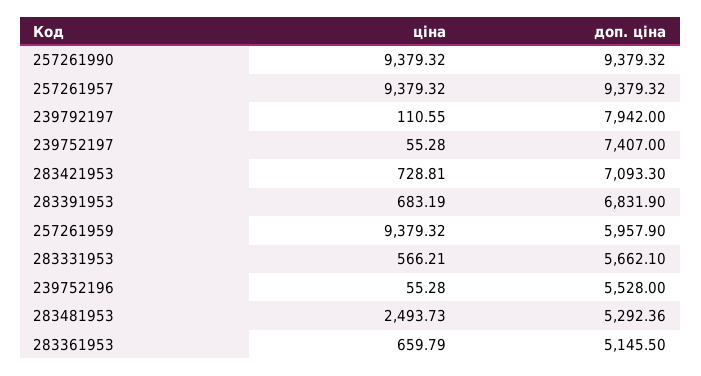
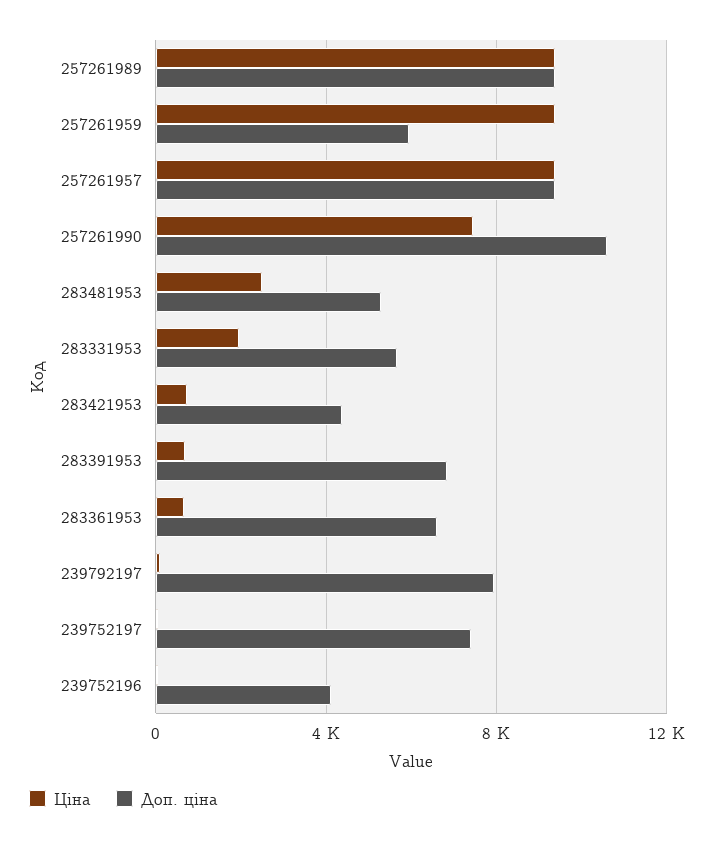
  {
    "ціна": {
-     "257261990": 9379.32,
+     "257261990": 7500,
      "257261957": 9379.32,
      "239792197": 110.55,
      "239752197": 55.28,
      "283421953": 728.81,
      "283391953": 683.19,
      "257261959": 9379.32,
-     "283331953": 566.21,
+     "283331953": 2000,
      "239752196": 55.28,
      "283481953": 2493.73,
-     "283361953": 659.79
+     "283361953": 659.79,
+     "257261989": 9500
    },
    "доп. ціна": {
-     "257261990": 9379.32,
+     "257261990": 10500,
      "257261957": 9379.32,
      "239792197": 7942,
      "239752197": 7407,
-     "283421953": 7093.3,
+     "283421953": 4500,
      "283391953": 6831.9,
      "257261959": 5957.9,
      "283331953": 5662.1,
-     "239752196": 5528,
+     "239752196": 4000,
      "283481953": 5292.36,
-     "283361953": 5145.5
+     "283361953": 6500,
+     "257261989": 9500
    }
  }

